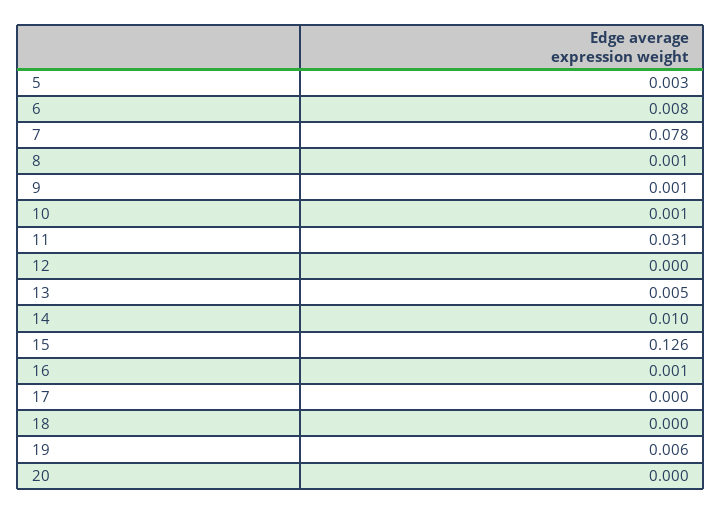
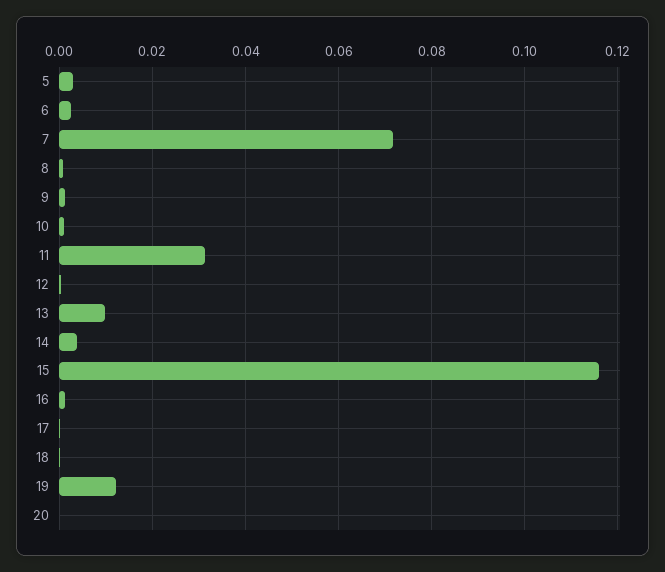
  {
    "5": 0.003,
-   "6": 0.008,
+   "6": 0.002,
-   "7": 0.078,
+   "7": 0.072,
    "8": 0.001,
    "9": 0.001,
    "10": 0.001,
    "11": 0.031,
    "12": 0,
-   "13": 0.005,
+   "13": 0.01,
-   "14": 0.01,
+   "14": 0.004,
-   "15": 0.126,
+   "15": 0.116,
    "16": 0.001,
    "17": 0,
    "18": 0,
-   "19": 0.006,
+   "19": 0.012,
    "20": 0
  }

